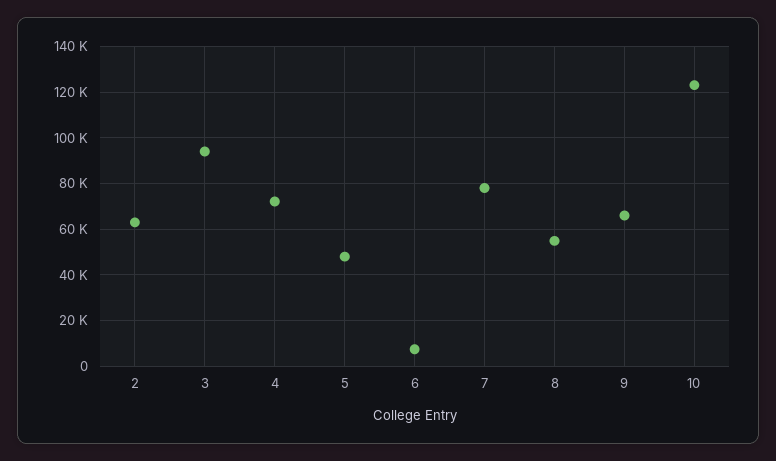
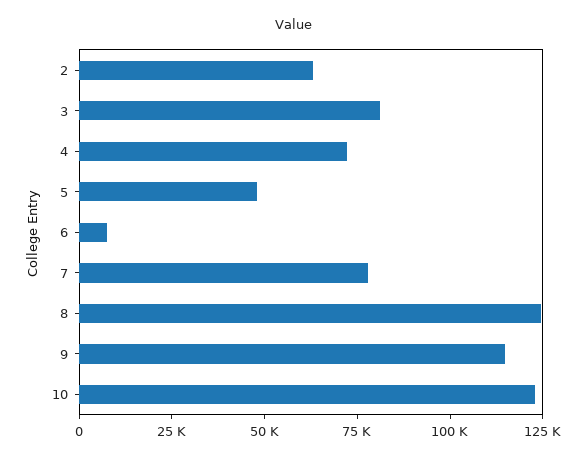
  {
    "2": 65000,
-   "3": 95000,
+   "3": 80000,
    "4": 70000,
    "5": 50000,
    "6": 10000,
    "7": 80000,
-   "8": 55000,
+   "8": 125000,
-   "9": 65000,
+   "9": 115000,
    "10": 125000
  }

